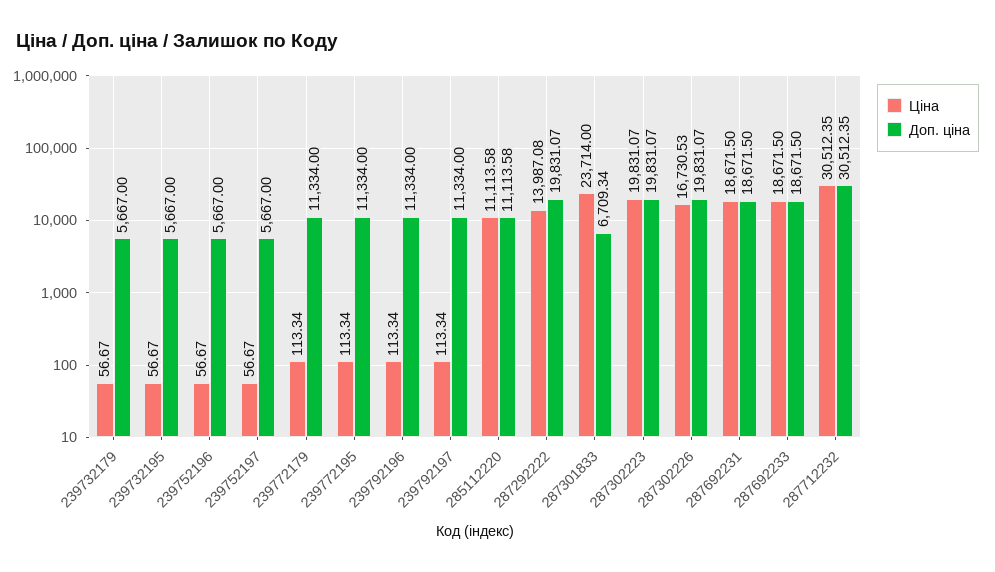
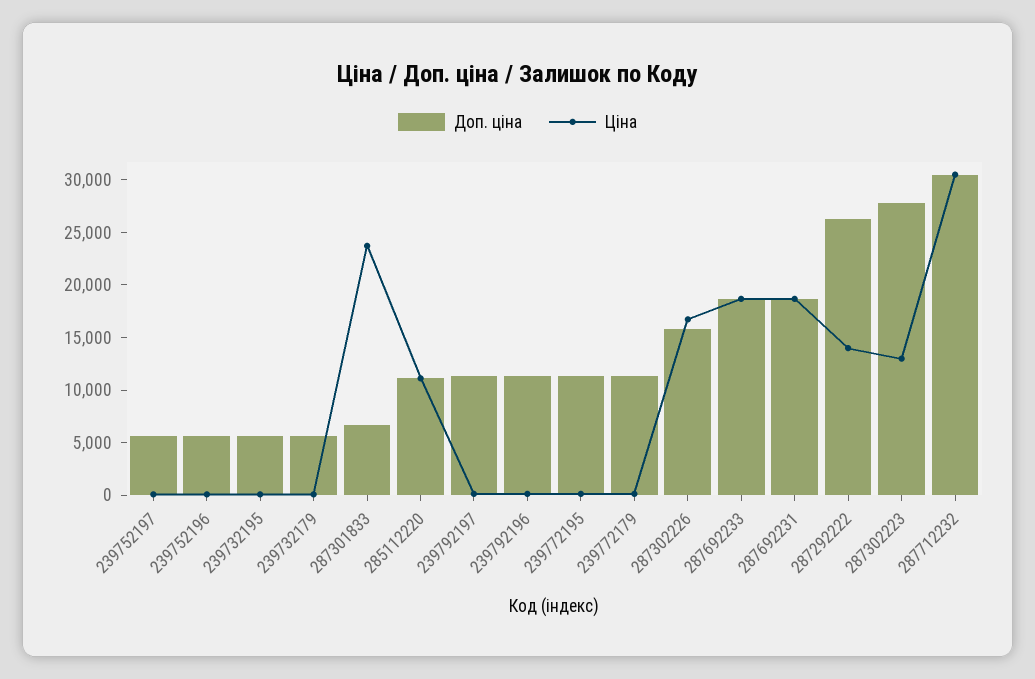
  {
    "Ціна": {
      "239732179": 56.67,
      "239732195": 56.67,
      "239752196": 56.67,
      "239752197": 56.67,
      "239772179": 113.34,
      "239772195": 113.34,
      "239792196": 113.34,
      "239792197": 113.34,
      "285112220": 11113.58,
      "287292222": 13987.08,
      "287301833": 23714,
-     "287302223": 19831.07,
+     "287302223": 13000,
      "287302226": 16730.53,
      "287692231": 18671.5,
      "287692233": 18671.5,
      "287712232": 30512.35
    },
    "Доп. ціна": {
      "239732179": 5667,
      "239732195": 5667,
      "239752196": 5667,
      "239752197": 5667,
      "239772179": 11334,
      "239772195": 11334,
      "239792196": 11334,
      "239792197": 11334,
      "285112220": 11113.58,
-     "287292222": 19831.07,
+     "287292222": 26000,
      "287301833": 6709.34,
-     "287302223": 19831.07,
+     "287302223": 28000,
-     "287302226": 19831.07,
+     "287302226": 16000,
      "287692231": 18671.5,
      "287692233": 18671.5,
      "287712232": 30512.35
    }
  }

